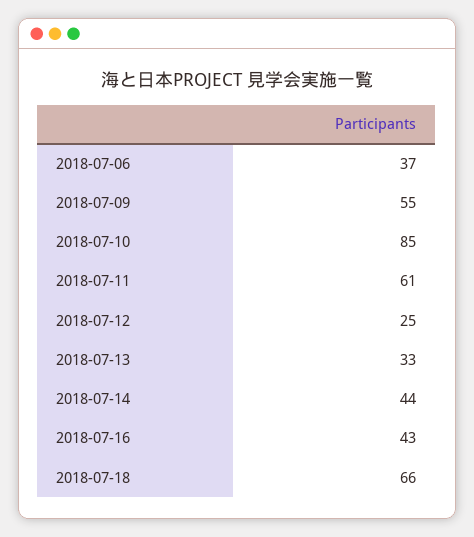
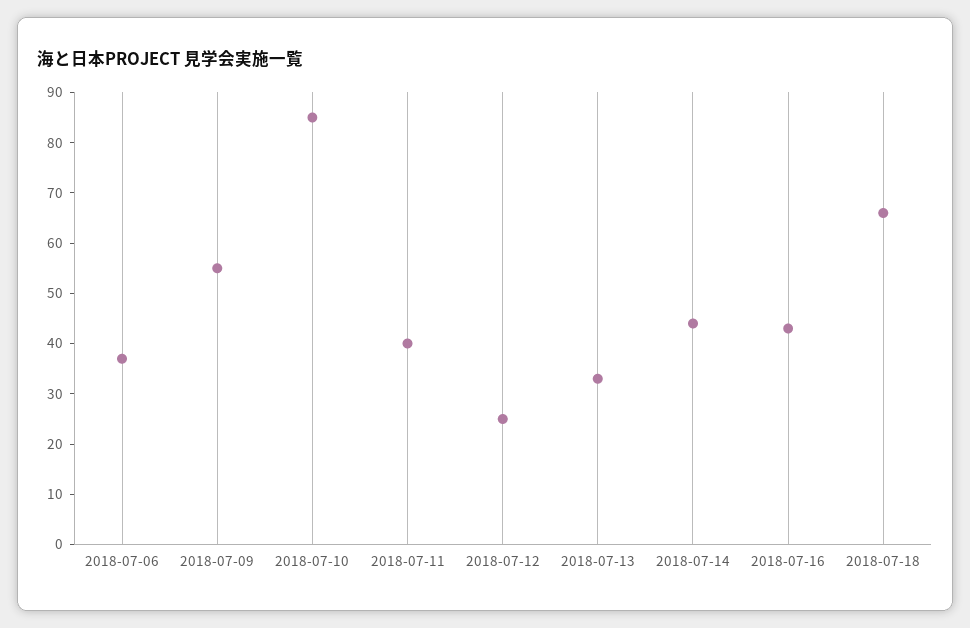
  {
    "2018-07-06": 37,
    "2018-07-09": 55,
    "2018-07-10": 85,
-   "2018-07-11": 61,
+   "2018-07-11": 40,
    "2018-07-12": 25,
    "2018-07-13": 33,
    "2018-07-14": 44,
    "2018-07-16": 43,
    "2018-07-18": 66
  }

